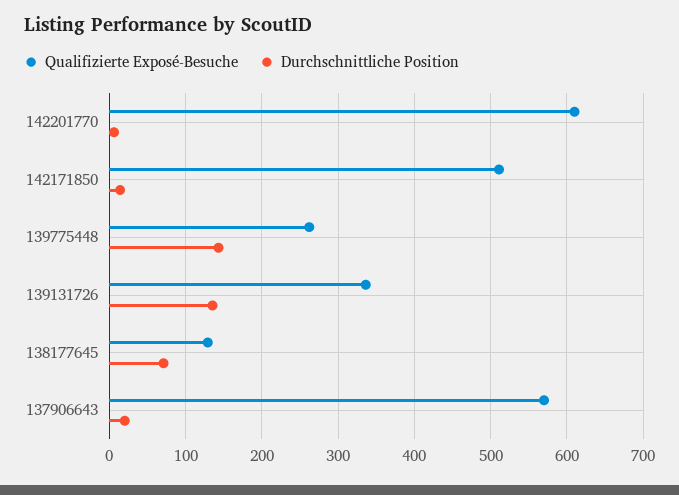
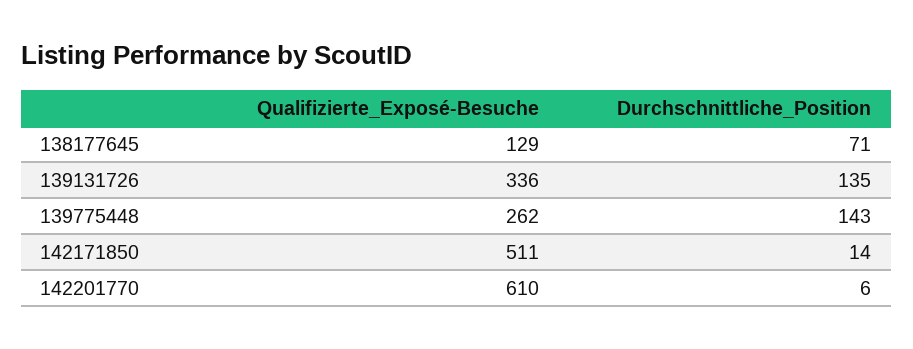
  {
    "Qualifizierte Exposé-Besuche": {
      "142201770": 610,
      "142171850": 511,
      "139775448": 262,
      "139131726": 336,
-     "138177645": 129,
+     "138177645": 129
-     "137906643": 570
    },
    "Durchschnittliche Position": {
      "142201770": 6,
      "142171850": 14,
      "139775448": 143,
      "139131726": 135,
-     "138177645": 71,
+     "138177645": 71
-     "137906643": 20
    }
  }

